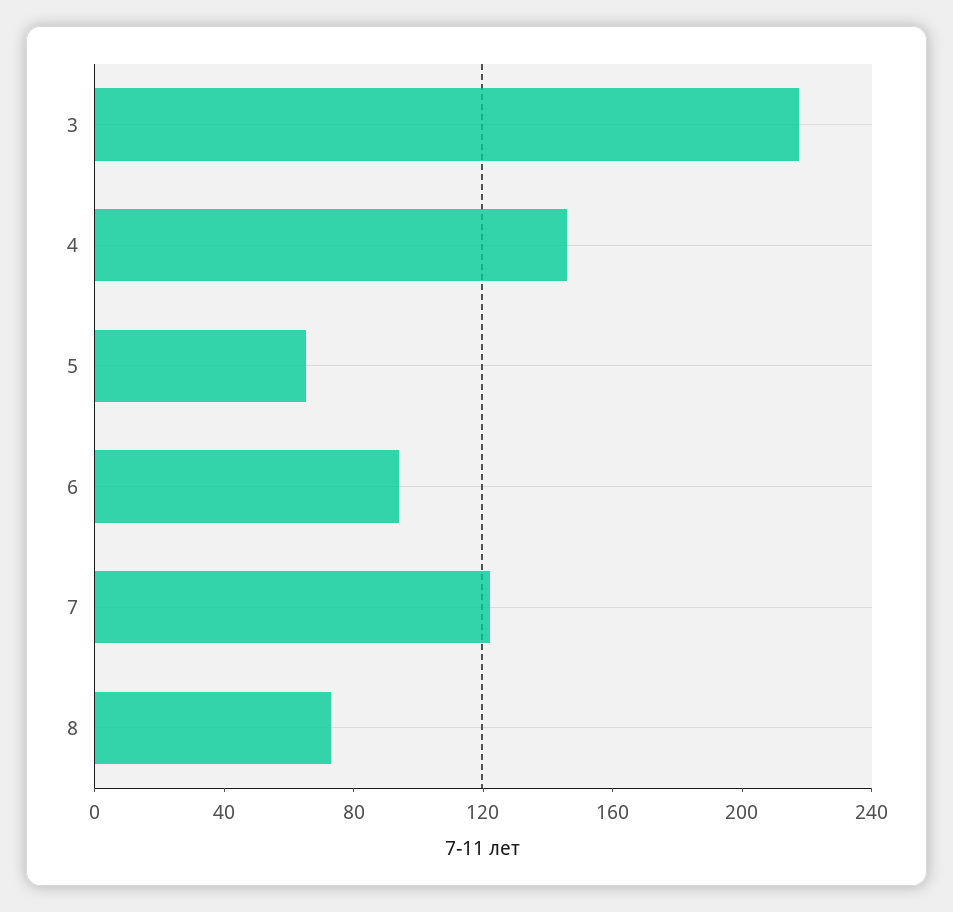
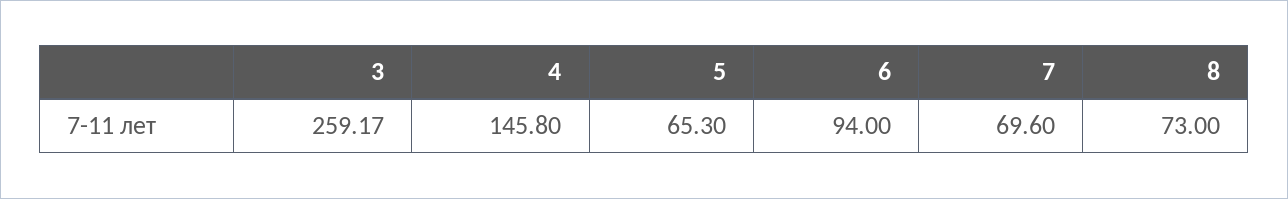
  {
-   "3": 220,
+   "3": 259.17,
    "4": 145.8,
    "5": 65.3,
    "6": 94,
-   "7": 120,
+   "7": 69.6,
    "8": 73
  }

